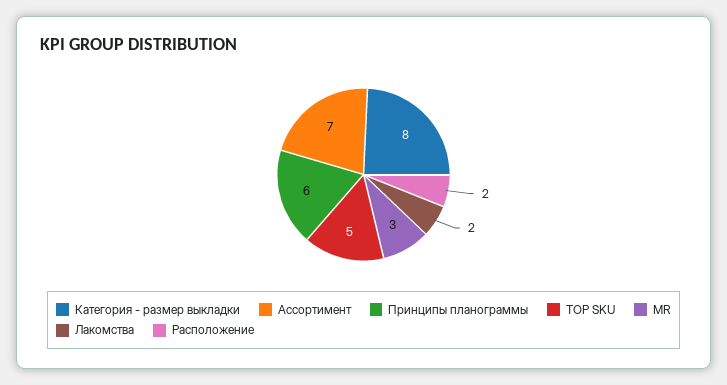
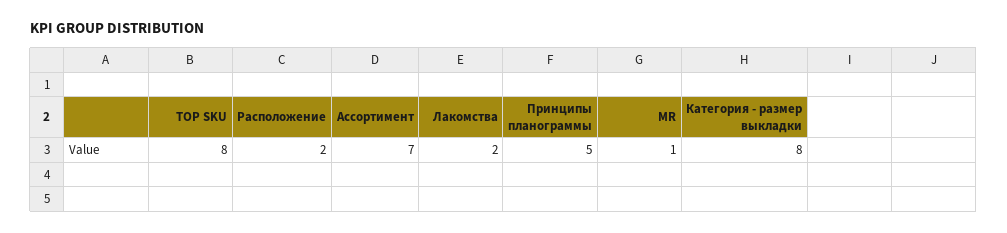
  {
    "Категория - размер выкладки": 8,
    "Ассортимент": 7,
-   "Принципы планограммы": 6,
+   "Принципы планограммы": 5,
-   "TOP SKU": 5,
+   "TOP SKU": 8,
-   "MR": 3,
+   "MR": 1,
    "Лакомства": 2,
    "Расположение": 2
  }

